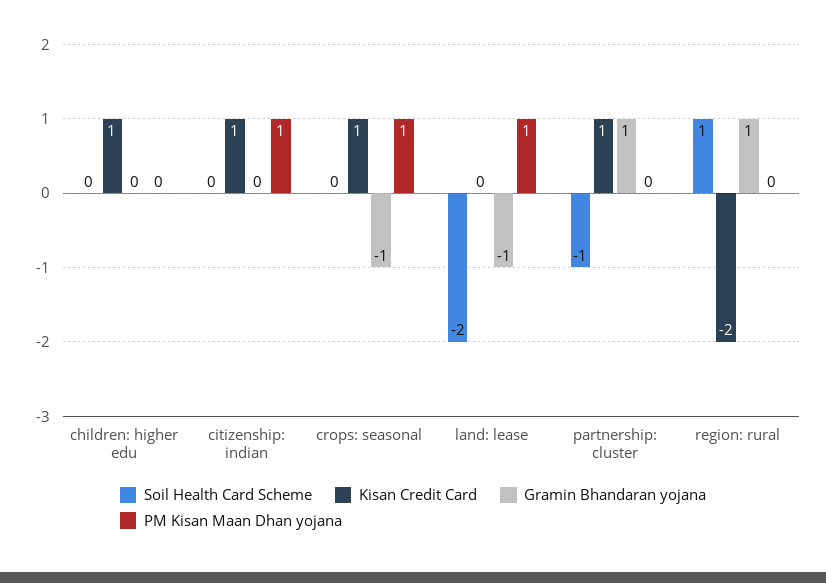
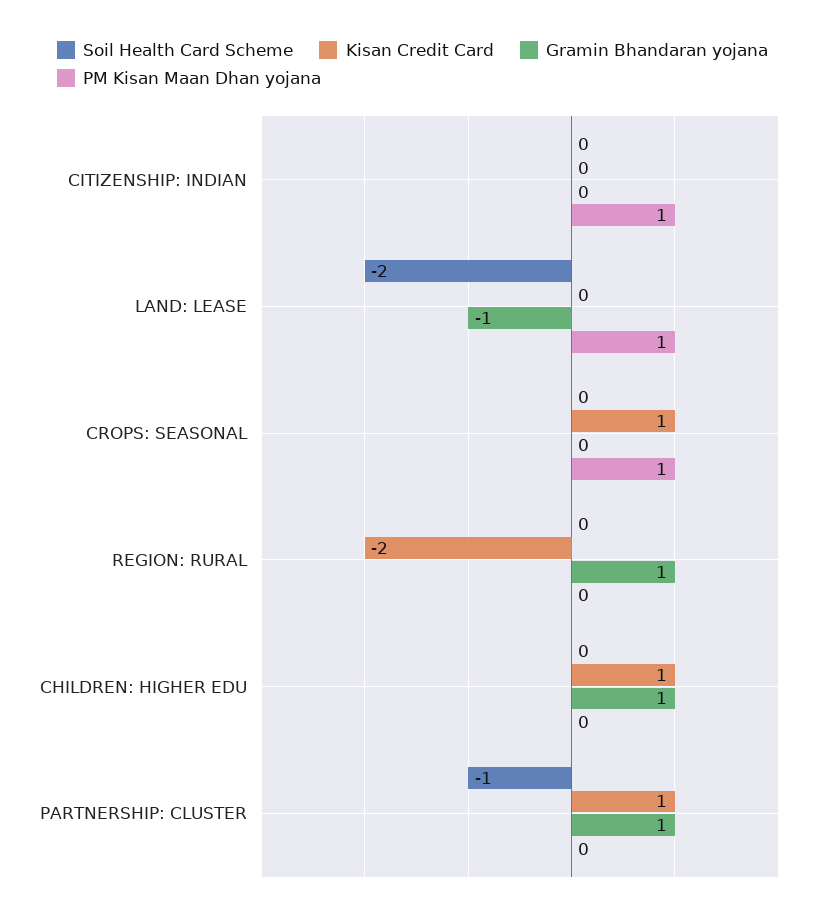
  {
    "Soil Health Card Scheme": {
      "children: higher edu": 0,
      "citizenship: indian": 0,
      "crops: seasonal": 0,
      "land: lease": -2,
      "partnership: cluster": -1,
-     "region: rural": 1
+     "region: rural": 0
    },
    "Kisan Credit Card": {
      "children: higher edu": 1,
-     "citizenship: indian": 1,
+     "citizenship: indian": 0,
      "crops: seasonal": 1,
      "land: lease": 0,
      "partnership: cluster": 1,
      "region: rural": -2
    },
    "Gramin Bhandaran yojana": {
-     "children: higher edu": 0,
+     "children: higher edu": 1,
      "citizenship: indian": 0,
-     "crops: seasonal": -1,
+     "crops: seasonal": 0,
      "land: lease": -1,
      "partnership: cluster": 1,
      "region: rural": 1
    },
    "PM Kisan Maan Dhan yojana": {
      "children: higher edu": 0,
      "citizenship: indian": 1,
      "crops: seasonal": 1,
      "land: lease": 1,
      "partnership: cluster": 0,
      "region: rural": 0
    }
  }

